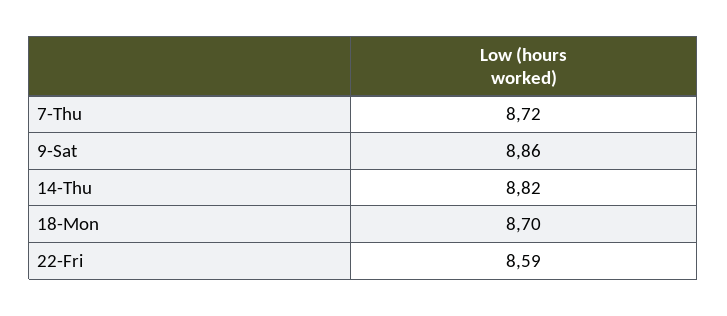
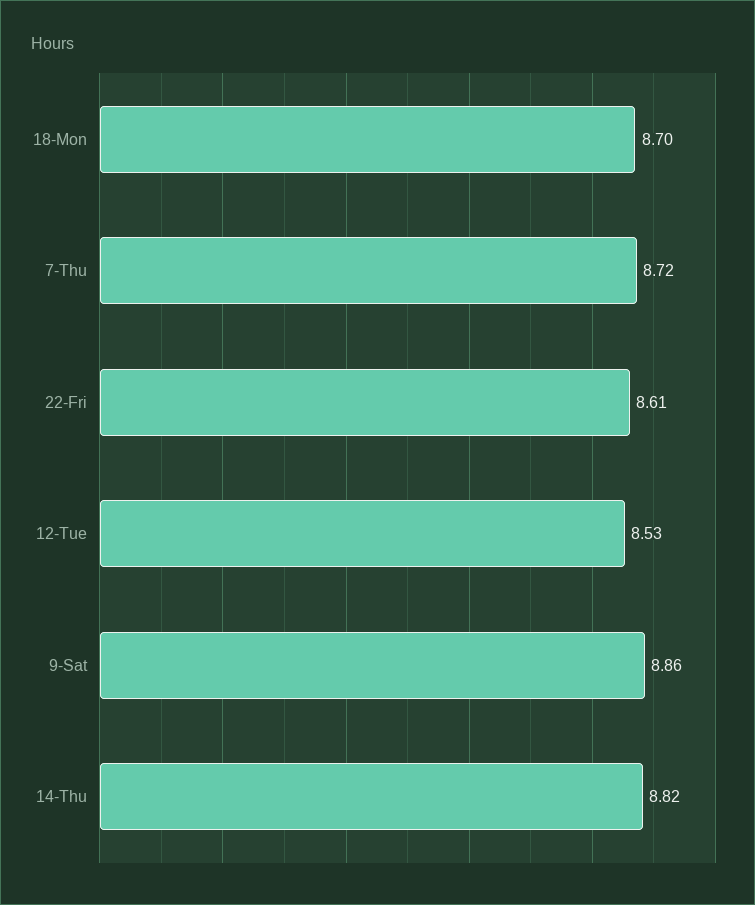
  {
    "7-Thu": 8.72,
    "9-Sat": 8.86,
    "14-Thu": 8.82,
    "18-Mon": 8.7,
-   "22-Fri": 8.59
+   "22-Fri": 8.61,
+   "12-Tue": 8.53
  }

